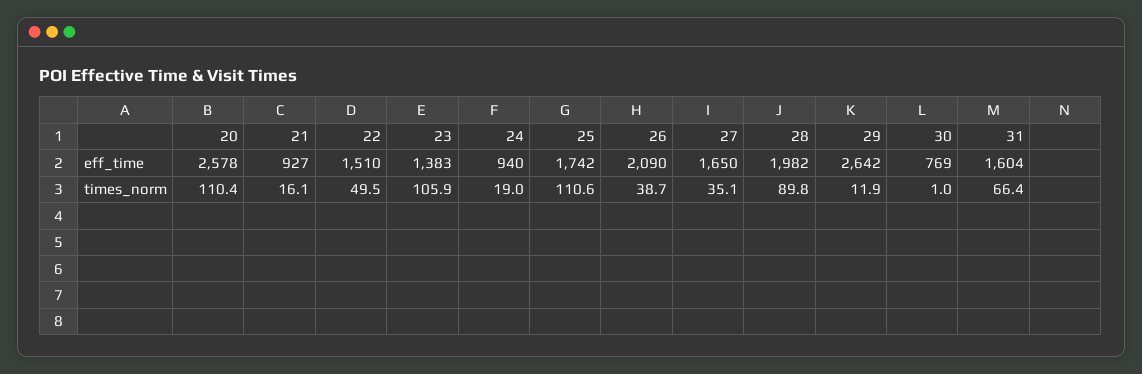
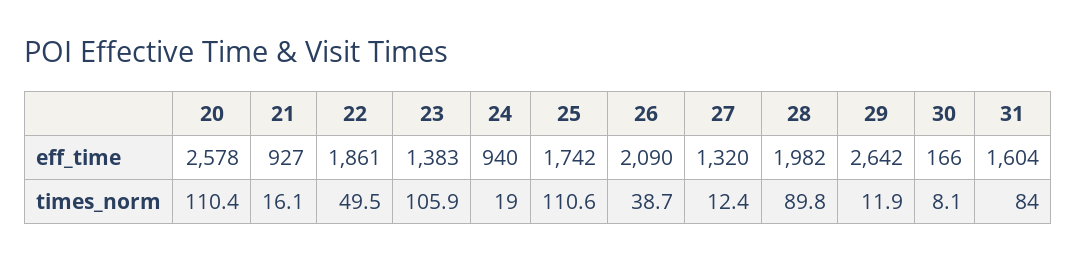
  {
    "20": {
      "eff_time": 2578,
      "times_norm": 110.4
    },
    "21": {
      "eff_time": 927,
      "times_norm": 16.1
    },
    "22": {
-     "eff_time": 1510,
+     "eff_time": 1861,
      "times_norm": 49.5
    },
    "23": {
      "eff_time": 1383,
      "times_norm": 105.9
    },
    "24": {
      "eff_time": 940,
      "times_norm": 19
    },
    "25": {
      "eff_time": 1742,
      "times_norm": 110.6
    },
    "26": {
      "eff_time": 2090,
      "times_norm": 38.7
    },
    "27": {
-     "eff_time": 1650,
+     "eff_time": 1320,
-     "times_norm": 35.1
+     "times_norm": 12.4
    },
    "28": {
      "eff_time": 1982,
      "times_norm": 89.8
    },
    "29": {
      "eff_time": 2642,
      "times_norm": 11.9
    },
    "30": {
-     "eff_time": 769,
+     "eff_time": 166,
-     "times_norm": 1
+     "times_norm": 8.1
    },
    "31": {
      "eff_time": 1604,
-     "times_norm": 66.4
+     "times_norm": 84
    }
  }

